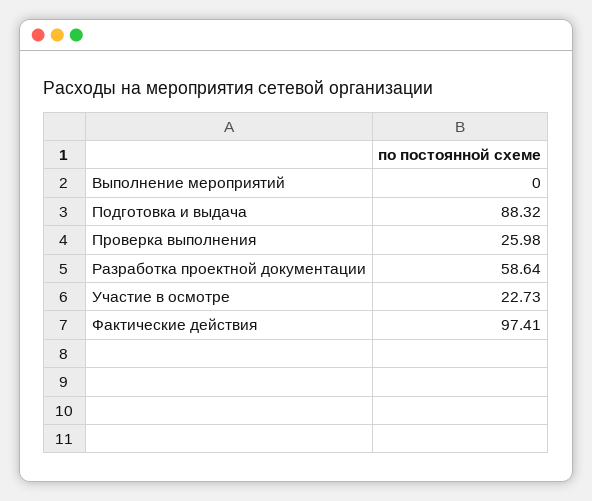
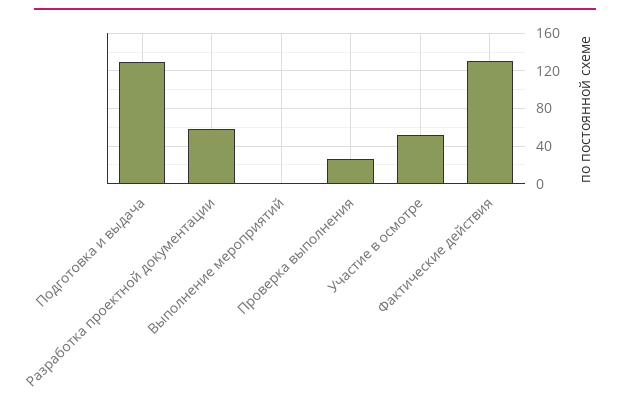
  {
    "Выполнение мероприятий": 0,
-   "Подготовка и выдача": 88.32,
+   "Подготовка и выдача": 130,
    "Проверка выполнения": 25.98,
    "Разработка проектной документации": 58.64,
-   "Участие в осмотре": 22.73,
+   "Участие в осмотре": 50,
-   "Фактические действия": 97.41
+   "Фактические действия": 130
  }

